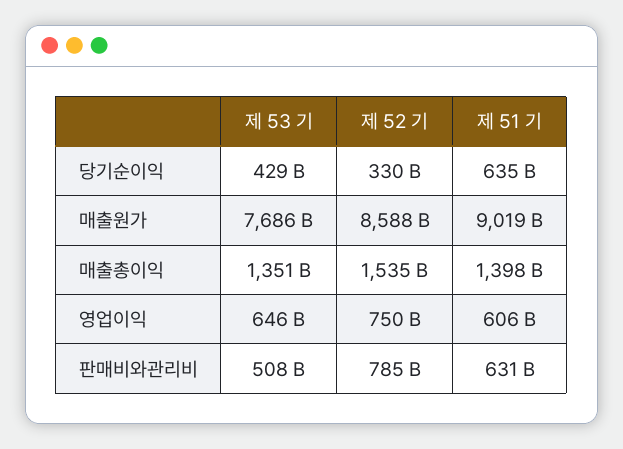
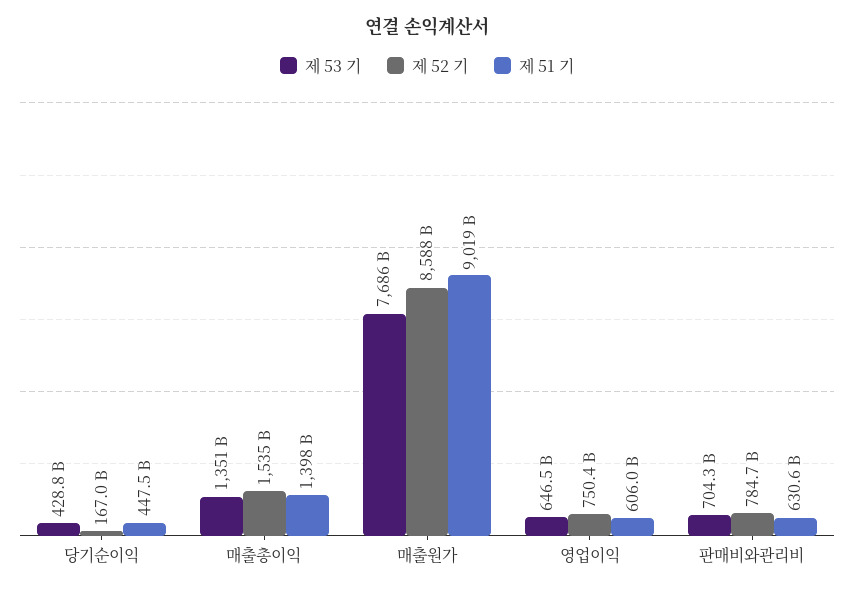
  {
    "제 53 기": {
      "당기순이익": 428800000000,
      "매출원가": 7686000000000,
      "매출총이익": 1351000000000,
      "영업이익": 646500000000,
-     "판매비와관리비": 508000000000
+     "판매비와관리비": 704300000000
    },
    "제 52 기": {
-     "당기순이익": 330000000000,
+     "당기순이익": 167000000000,
      "매출원가": 8588000000000,
      "매출총이익": 1535000000000,
      "영업이익": 750400000000,
      "판매비와관리비": 784700000000
    },
    "제 51 기": {
-     "당기순이익": 635000000000,
+     "당기순이익": 447500000000,
      "매출원가": 9019000000000,
      "매출총이익": 1398000000000,
      "영업이익": 606000000000,
      "판매비와관리비": 630600000000
    }
  }

